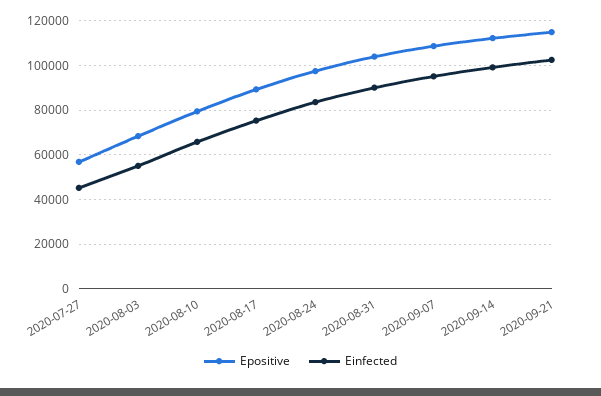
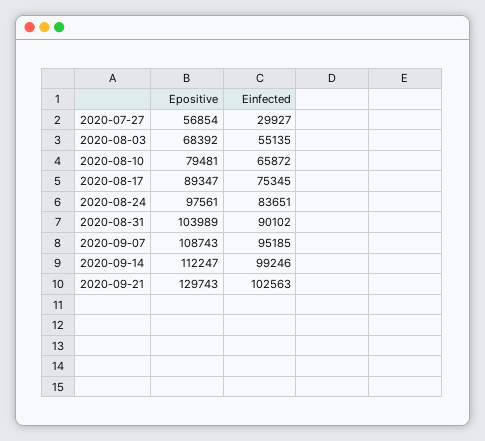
  {
    "Epositive": {
      "2020-07-27": 56854,
      "2020-08-03": 68392,
      "2020-08-10": 79481,
      "2020-08-17": 89347,
      "2020-08-24": 97561,
      "2020-08-31": 103989,
      "2020-09-07": 108743,
      "2020-09-14": 112247,
-     "2020-09-21": 115000
+     "2020-09-21": 129743
    },
    "Einfected": {
-     "2020-07-27": 45000,
+     "2020-07-27": 29927,
      "2020-08-03": 55135,
      "2020-08-10": 65872,
      "2020-08-17": 75345,
      "2020-08-24": 83651,
      "2020-08-31": 90102,
      "2020-09-07": 95185,
      "2020-09-14": 99246,
      "2020-09-21": 102563
    }
  }

